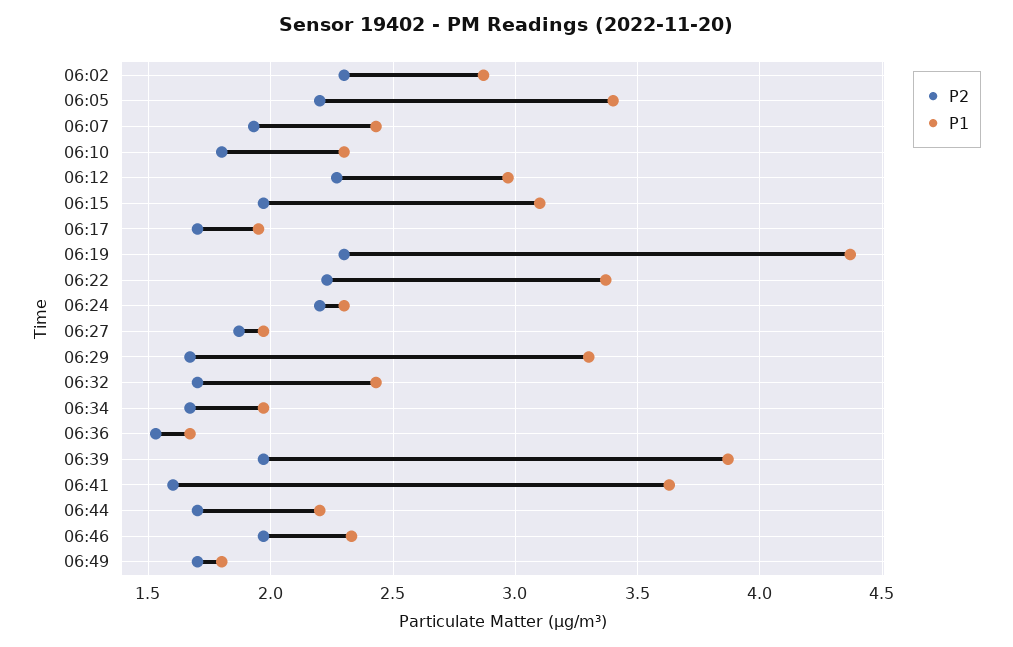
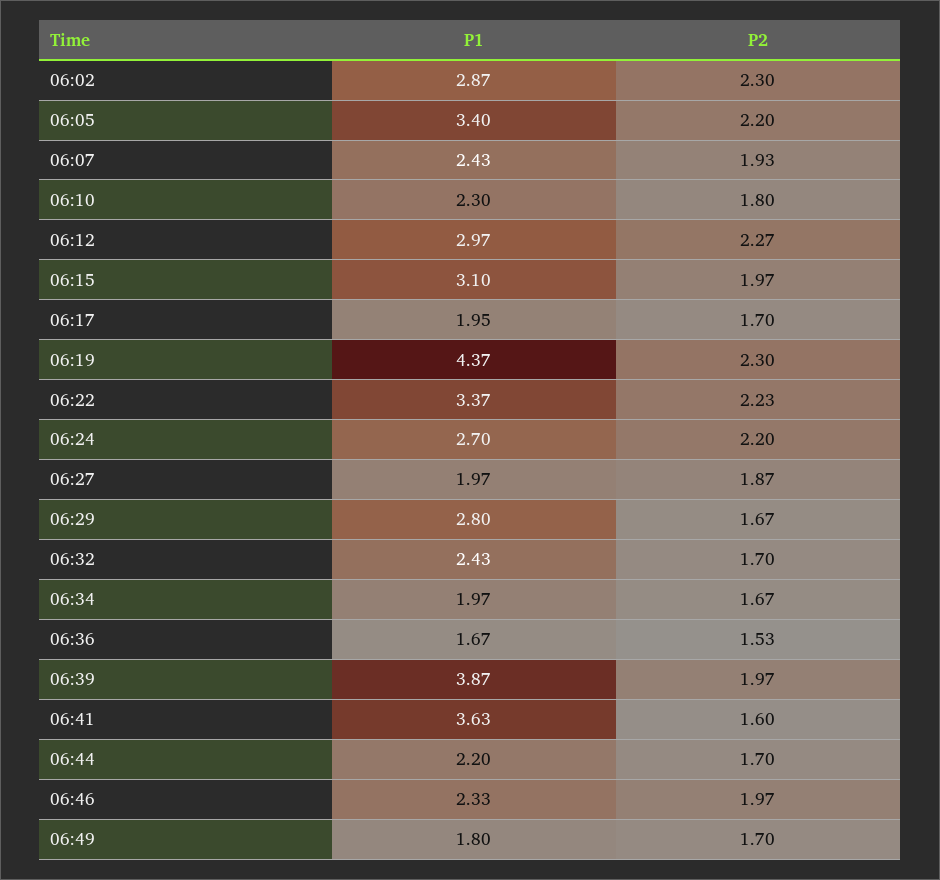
  {
    "P2": {
      "06:02": 2.3,
      "06:05": 2.2,
      "06:07": 1.93,
      "06:10": 1.8,
      "06:12": 2.27,
      "06:15": 1.97,
      "06:17": 1.7,
      "06:19": 2.3,
      "06:22": 2.23,
      "06:24": 2.2,
      "06:27": 1.87,
      "06:29": 1.67,
      "06:32": 1.7,
      "06:34": 1.67,
      "06:36": 1.53,
      "06:39": 1.97,
      "06:41": 1.6,
      "06:44": 1.7,
      "06:46": 1.97,
      "06:49": 1.7
    },
    "P1": {
      "06:02": 2.87,
      "06:05": 3.4,
      "06:07": 2.43,
      "06:10": 2.3,
      "06:12": 2.97,
      "06:15": 3.1,
      "06:17": 1.95,
      "06:19": 4.37,
      "06:22": 3.37,
-     "06:24": 2.3,
+     "06:24": 2.7,
      "06:27": 1.97,
-     "06:29": 3.3,
+     "06:29": 2.8,
      "06:32": 2.43,
      "06:34": 1.97,
      "06:36": 1.67,
      "06:39": 3.87,
      "06:41": 3.63,
      "06:44": 2.2,
      "06:46": 2.33,
      "06:49": 1.8
    }
  }

